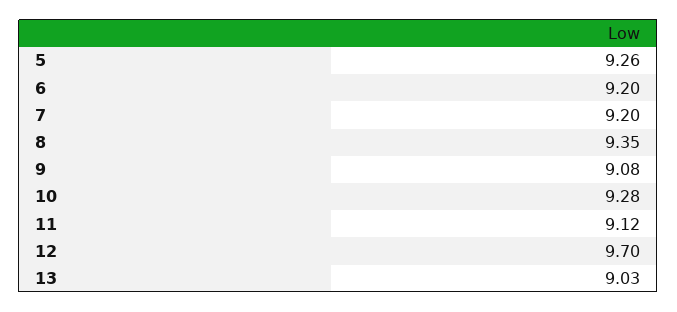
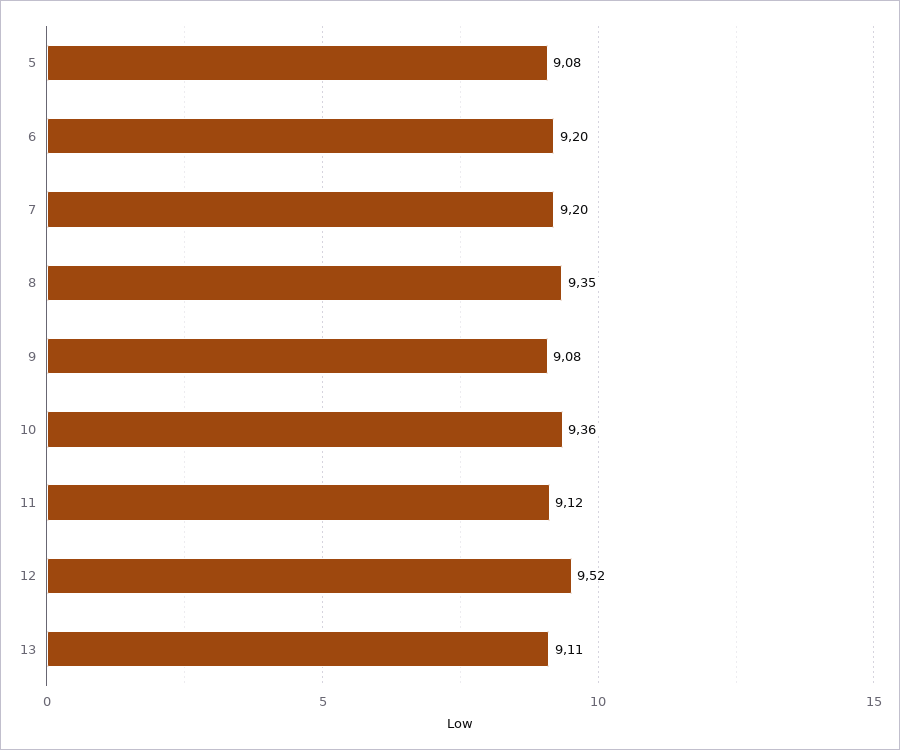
  {
-   "5": 9.26,
+   "5": 9.08,
    "6": 9.2,
    "7": 9.2,
    "8": 9.35,
    "9": 9.08,
-   "10": 9.28,
+   "10": 9.36,
    "11": 9.12,
-   "12": 9.7,
+   "12": 9.52,
-   "13": 9.03
+   "13": 9.11
  }

